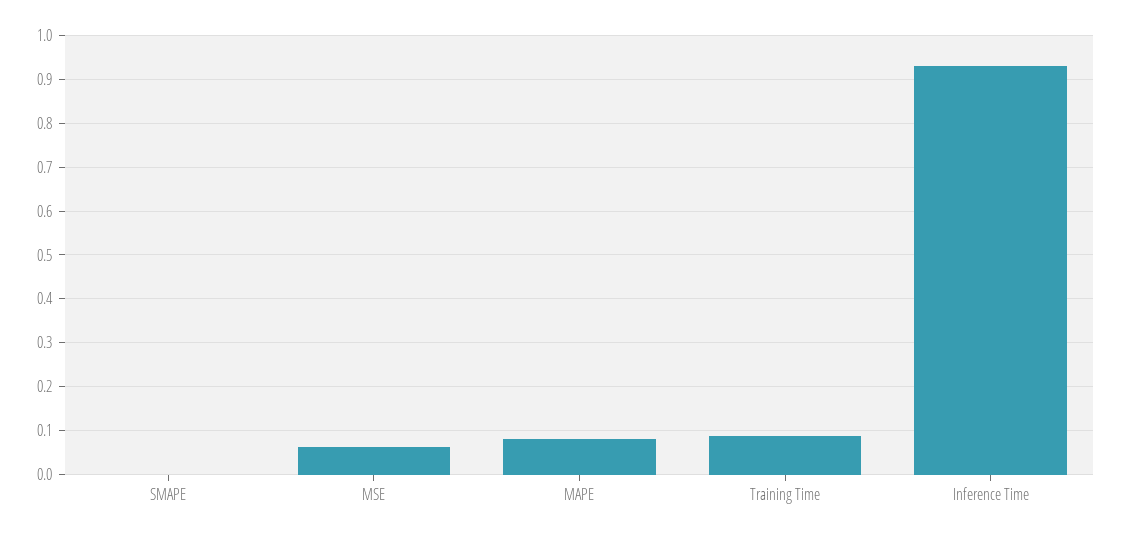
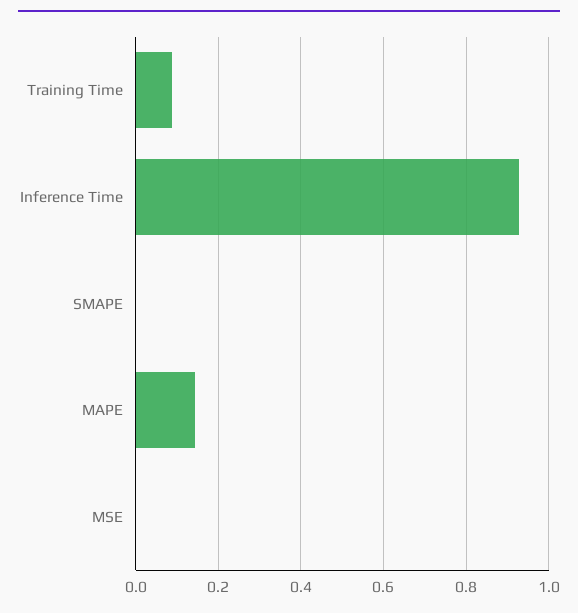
  {
    "SMAPE": 0,
-   "MSE": 0.06,
+   "MSE": 0,
-   "MAPE": 0.08,
+   "MAPE": 0.14,
    "Training Time": 0.08,
    "Inference Time": 0.92
  }

